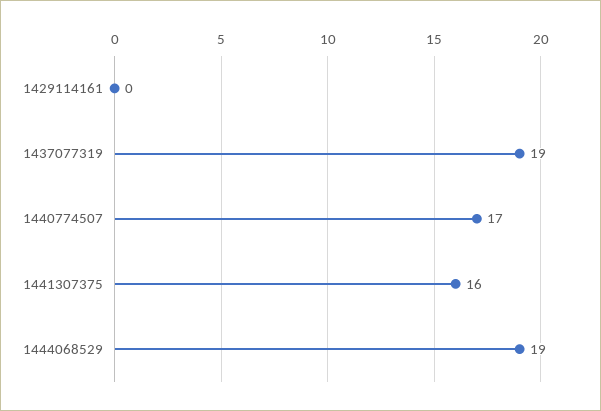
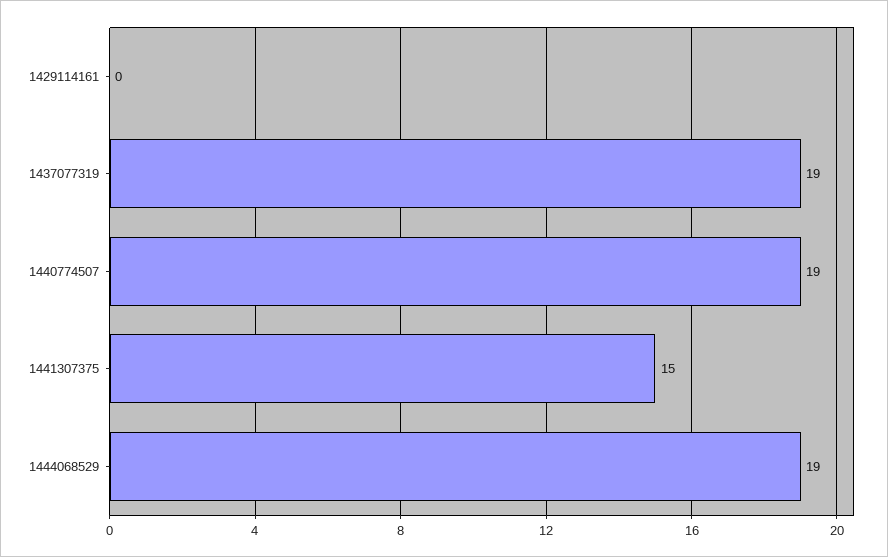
  {
    "1429114161": 0,
    "1437077319": 19,
-   "1440774507": 17,
+   "1440774507": 19,
-   "1441307375": 16,
+   "1441307375": 15,
    "1444068529": 19
  }

